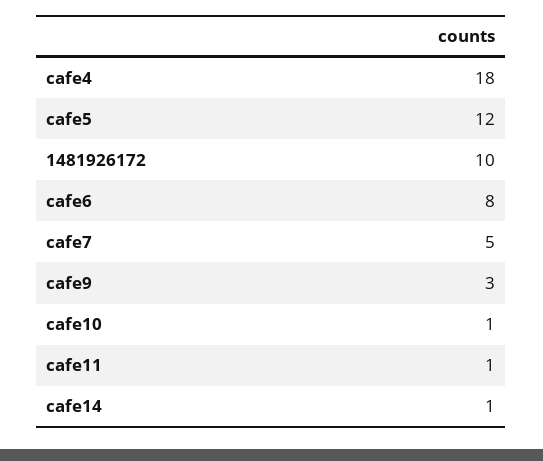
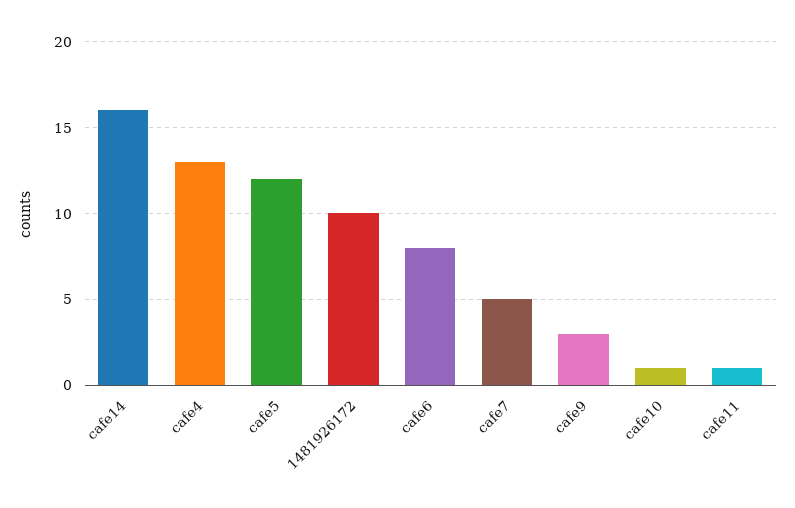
  {
-   "cafe4": 18,
+   "cafe4": 13,
    "cafe5": 12,
    "1481926172": 10,
    "cafe6": 8,
    "cafe7": 5,
    "cafe9": 3,
    "cafe10": 1,
    "cafe11": 1,
-   "cafe14": 1
+   "cafe14": 16
  }

